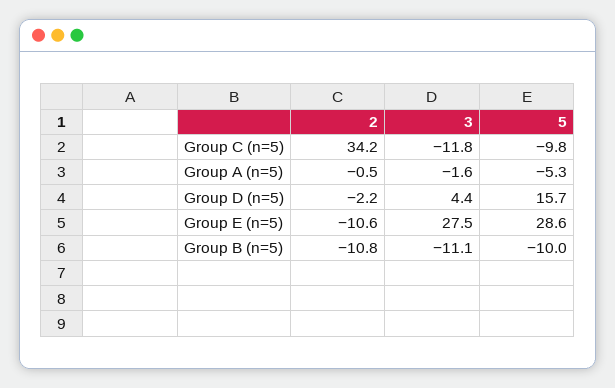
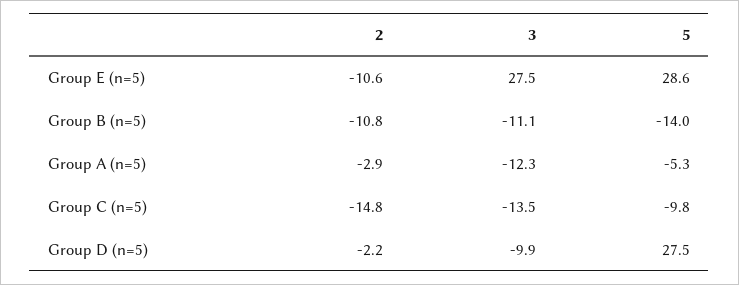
  {
    "2": {
-     "Group C (n=5)": 34.2,
+     "Group C (n=5)": -14.8,
-     "Group A (n=5)": -0.5,
+     "Group A (n=5)": -2.9,
      "Group D (n=5)": -2.2,
      "Group E (n=5)": -10.6,
      "Group B (n=5)": -10.8
    },
    "3": {
-     "Group C (n=5)": -11.8,
+     "Group C (n=5)": -13.5,
-     "Group A (n=5)": -1.6,
+     "Group A (n=5)": -12.3,
-     "Group D (n=5)": 4.4,
+     "Group D (n=5)": -9.9,
      "Group E (n=5)": 27.5,
      "Group B (n=5)": -11.1
    },
    "5": {
      "Group C (n=5)": -9.8,
      "Group A (n=5)": -5.3,
-     "Group D (n=5)": 15.7,
+     "Group D (n=5)": 27.5,
      "Group E (n=5)": 28.6,
-     "Group B (n=5)": -10
+     "Group B (n=5)": -14
    }
  }

